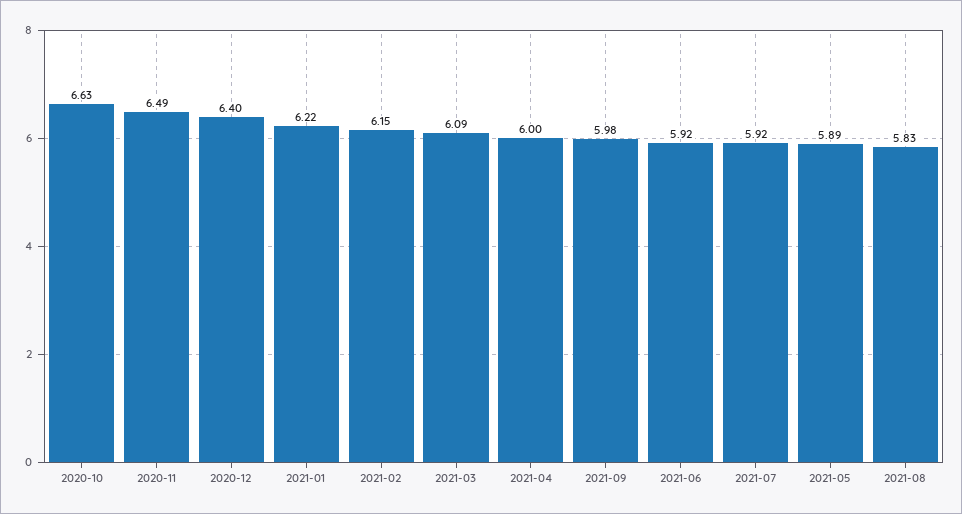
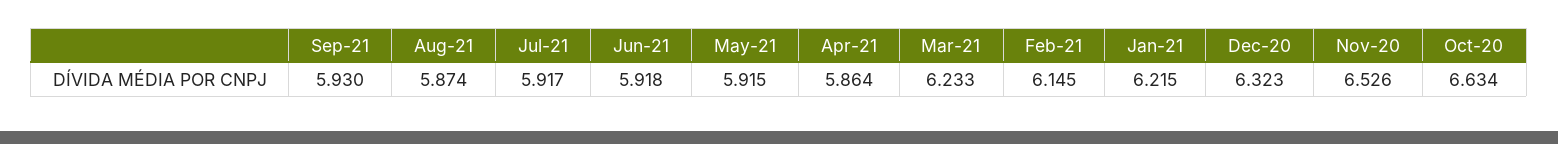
  {
    "2020-10": 6.634,
-   "2020-11": 6.49,
+   "2020-11": 6.526,
-   "2020-12": 6.4,
+   "2020-12": 6.323,
    "2021-01": 6.215,
    "2021-02": 6.145,
-   "2021-03": 6.09,
+   "2021-03": 6.233,
-   "2021-04": 6,
+   "2021-04": 5.864,
-   "2021-09": 5.98,
+   "2021-09": 5.93,
    "2021-06": 5.918,
    "2021-07": 5.917,
-   "2021-05": 5.89,
+   "2021-05": 5.915,
-   "2021-08": 5.83
+   "2021-08": 5.874
  }

